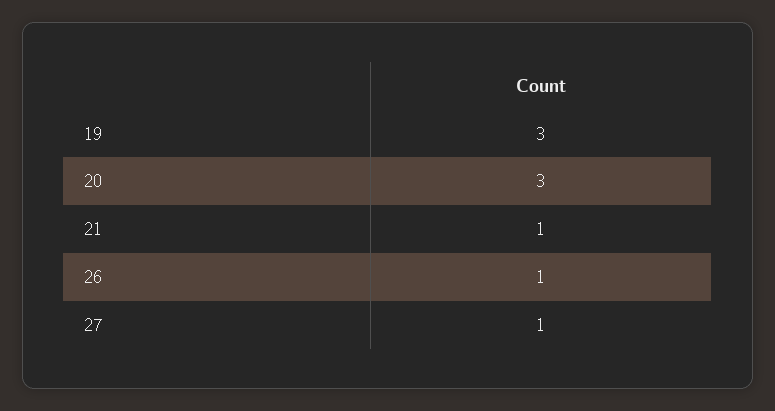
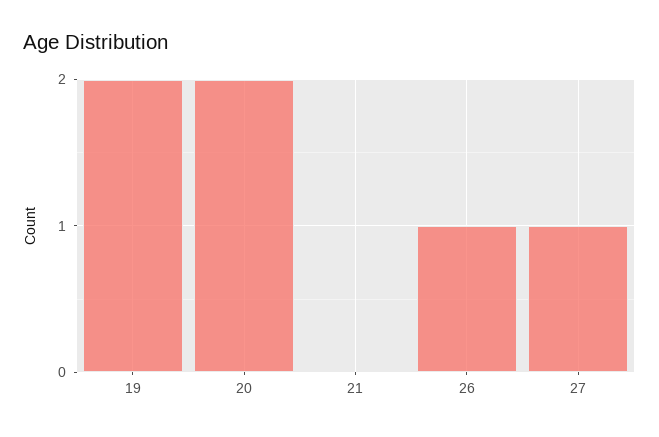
  {
-   "19": 3,
+   "19": 2,
-   "20": 3,
+   "20": 2,
-   "21": 1,
+   "21": 0,
    "26": 1,
    "27": 1
  }

